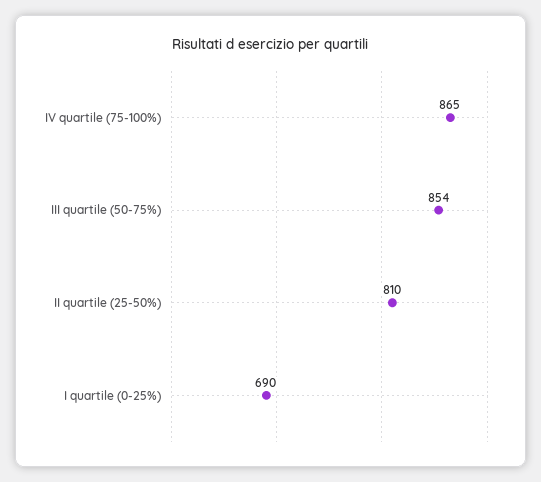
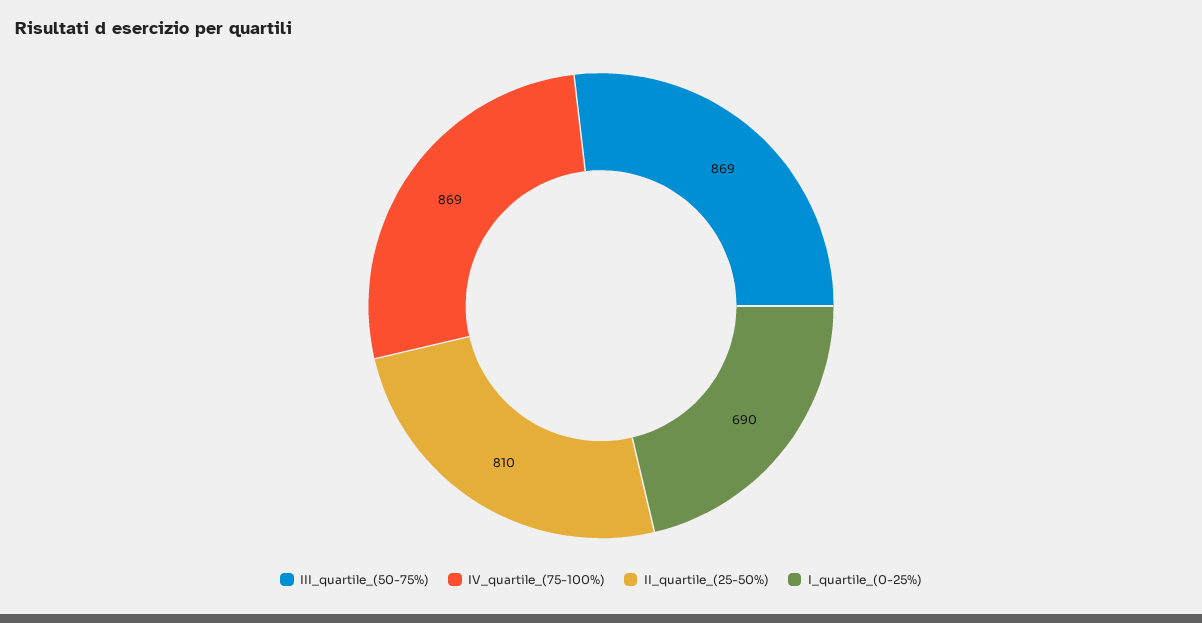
  {
-   "IV quartile (75-100%)": 865,
+   "IV quartile (75-100%)": 869,
-   "III quartile (50-75%)": 854,
+   "III quartile (50-75%)": 869,
    "II quartile (25-50%)": 810,
    "I quartile (0-25%)": 690
  }

